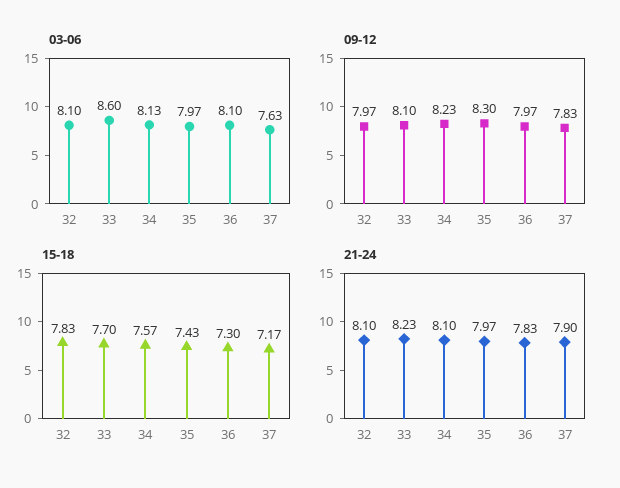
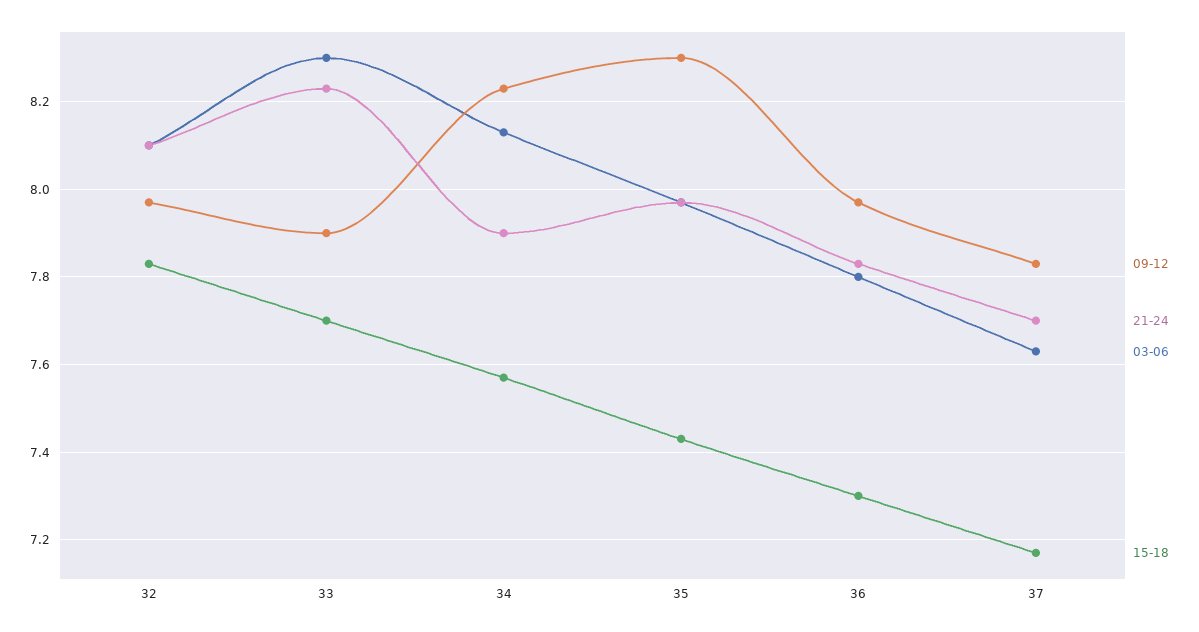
  {
    "03-06": {
      "32": 8.1,
-     "33": 8.6,
+     "33": 8.3,
      "34": 8.13,
      "35": 7.97,
-     "36": 8.1,
+     "36": 7.8,
      "37": 7.63
    },
    "09-12": {
      "32": 7.97,
-     "33": 8.1,
+     "33": 7.9,
      "34": 8.23,
      "35": 8.3,
      "36": 7.97,
      "37": 7.83
    },
    "15-18": {
      "32": 7.83,
      "33": 7.7,
      "34": 7.57,
      "35": 7.43,
      "36": 7.3,
      "37": 7.17
    },
    "21-24": {
      "32": 8.1,
      "33": 8.23,
-     "34": 8.1,
+     "34": 7.9,
      "35": 7.97,
      "36": 7.83,
-     "37": 7.9
+     "37": 7.7
    }
  }

